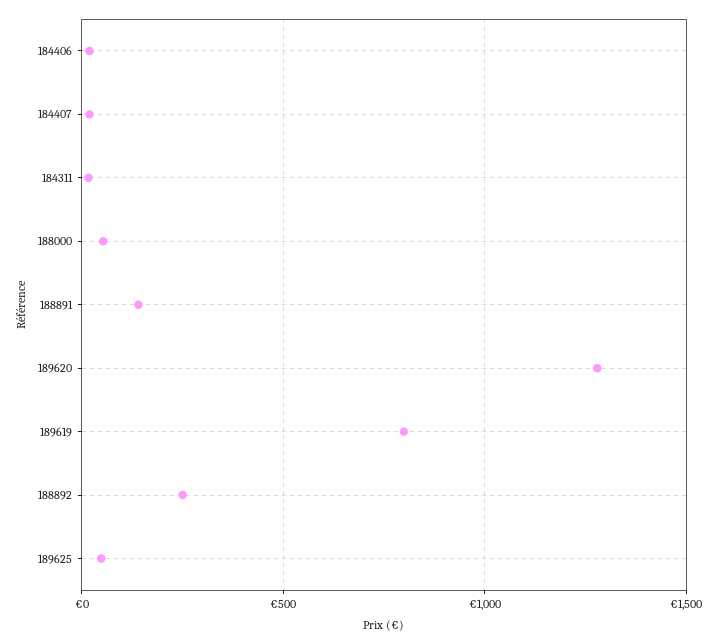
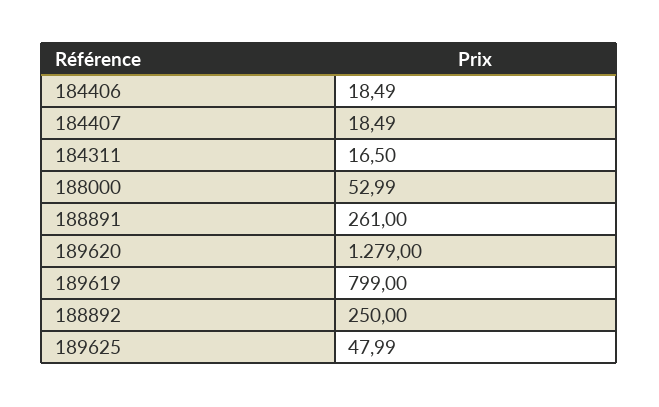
  {
    "184406": 18.49,
    "184407": 18.49,
    "184311": 16.5,
    "188000": 52.99,
-   "188891": 150,
+   "188891": 261,
    "189620": 1279,
    "189619": 799,
    "188892": 250,
    "189625": 47.99
  }

